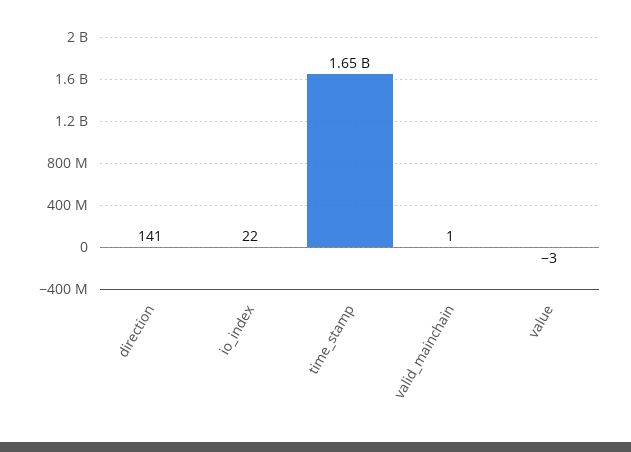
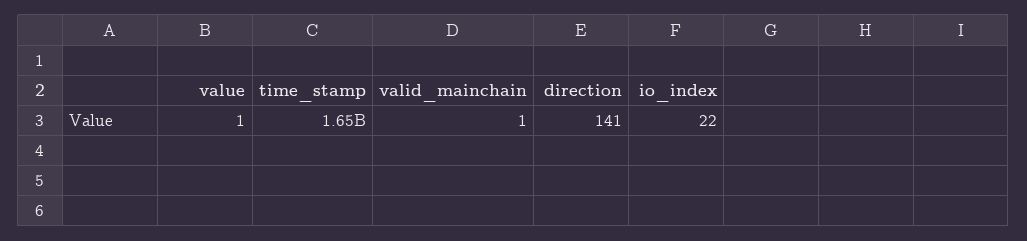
  {
    "direction": 141,
    "io_index": 22,
    "time_stamp": 1650000000,
    "valid_mainchain": 1,
-   "value": -3
+   "value": 1
  }

